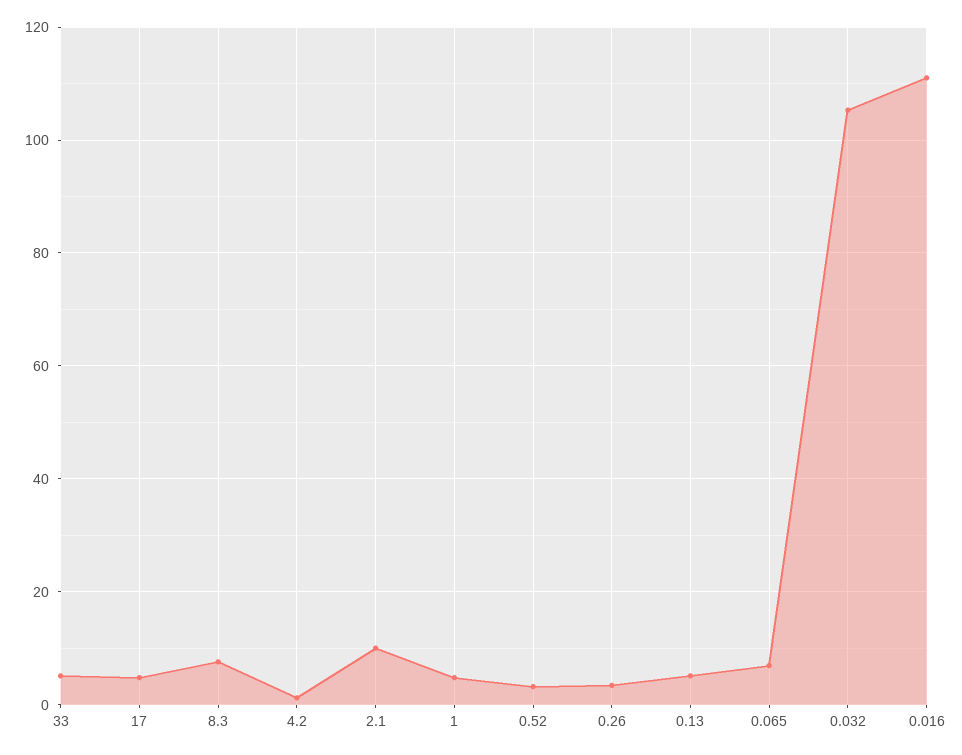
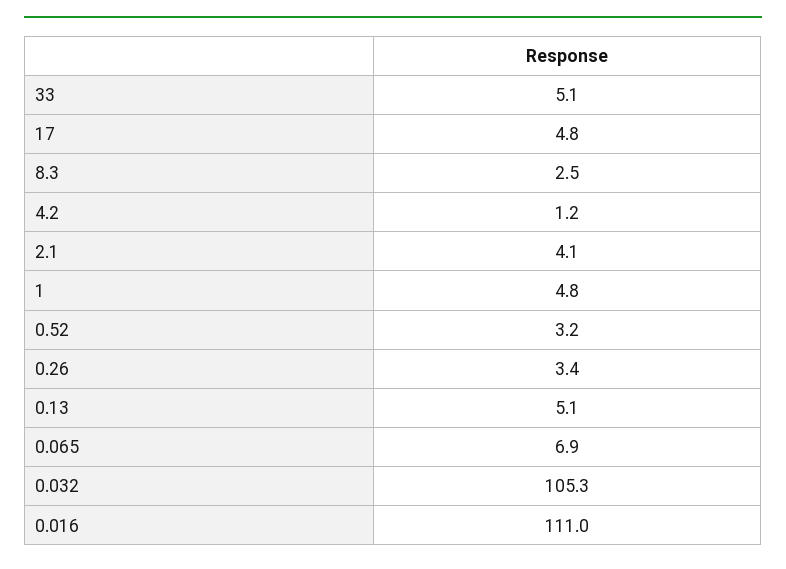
  {
    "33": 5.1,
    "17": 4.8,
-   "8.3": 8,
+   "8.3": 2.5,
    "4.2": 1.2,
-   "2.1": 10,
+   "2.1": 4.1,
    "1": 4.8,
    "0.52": 3.2,
    "0.26": 3.4,
    "0.13": 5.1,
    "0.065": 6.9,
    "0.032": 105.3,
    "0.016": 111
  }

